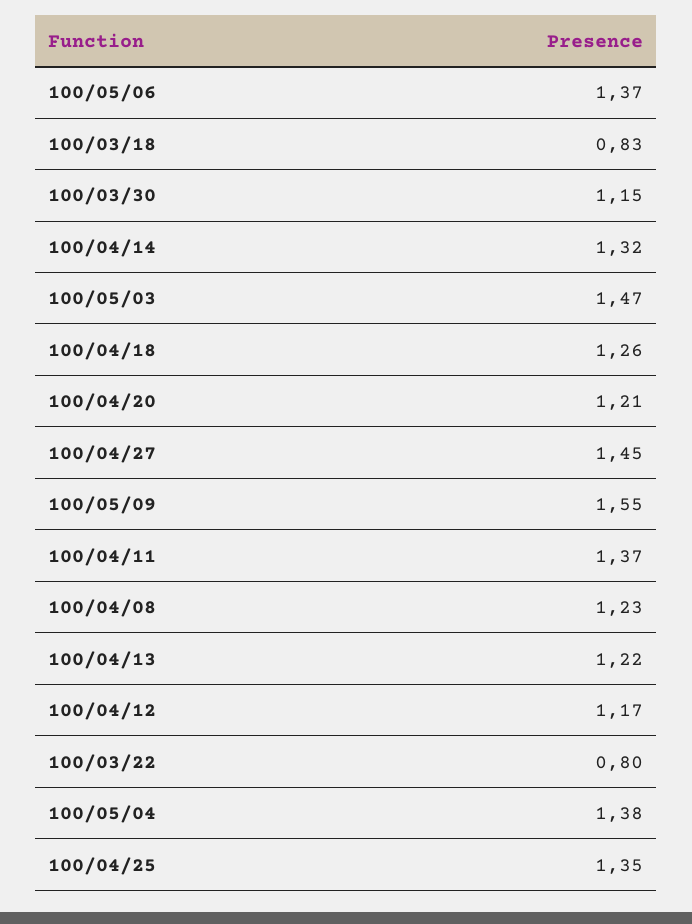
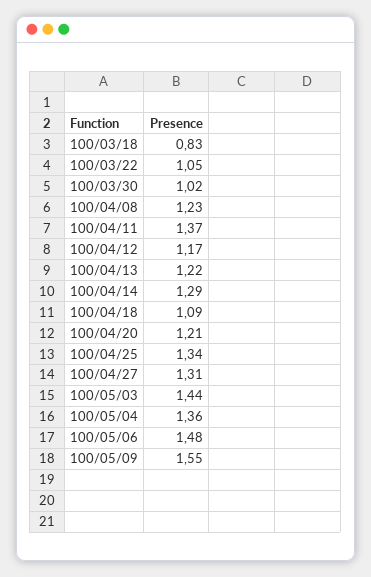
  {
-   "100/05/06": 1.37,
+   "100/05/06": 1.48,
    "100/03/18": 0.83,
-   "100/03/30": 1.15,
+   "100/03/30": 1.02,
-   "100/04/14": 1.32,
+   "100/04/14": 1.29,
-   "100/05/03": 1.47,
+   "100/05/03": 1.44,
-   "100/04/18": 1.26,
+   "100/04/18": 1.09,
    "100/04/20": 1.21,
-   "100/04/27": 1.45,
+   "100/04/27": 1.31,
    "100/05/09": 1.55,
    "100/04/11": 1.37,
    "100/04/08": 1.23,
    "100/04/13": 1.22,
    "100/04/12": 1.17,
-   "100/03/22": 0.8,
+   "100/03/22": 1.05,
-   "100/05/04": 1.38,
+   "100/05/04": 1.36,
-   "100/04/25": 1.35
+   "100/04/25": 1.34
  }

